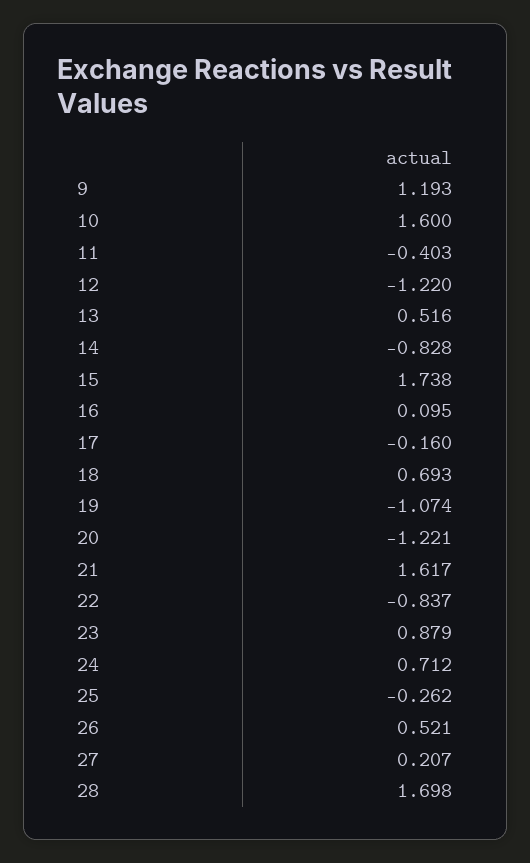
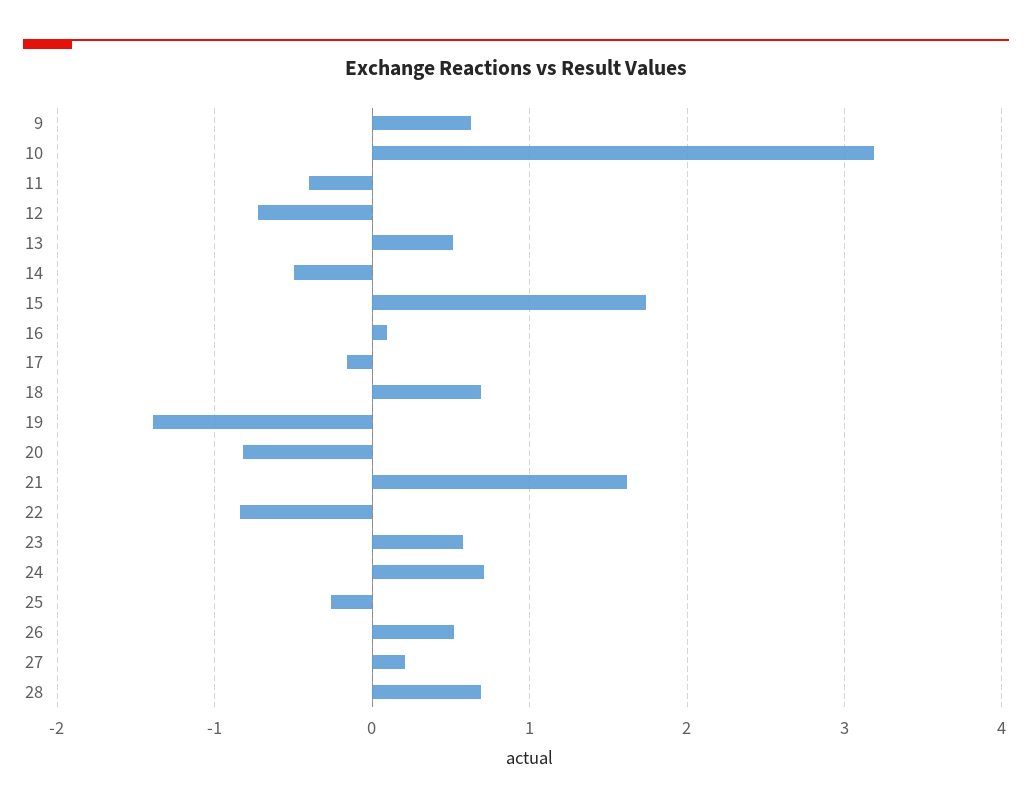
  {
-   "9": 1.193,
+   "9": 0.6,
-   "10": 1.6,
+   "10": 3.2,
    "11": -0.403,
-   "12": -1.22,
+   "12": -0.7,
    "13": 0.516,
-   "14": -0.828,
+   "14": -0.5,
    "15": 1.738,
    "16": 0.095,
    "17": -0.16,
    "18": 0.693,
-   "19": -1.074,
+   "19": -1.4,
-   "20": -1.221,
+   "20": -0.8,
    "21": 1.617,
    "22": -0.837,
-   "23": 0.879,
+   "23": 0.6,
    "24": 0.712,
    "25": -0.262,
    "26": 0.521,
    "27": 0.207,
-   "28": 1.698
+   "28": 0.7
  }

